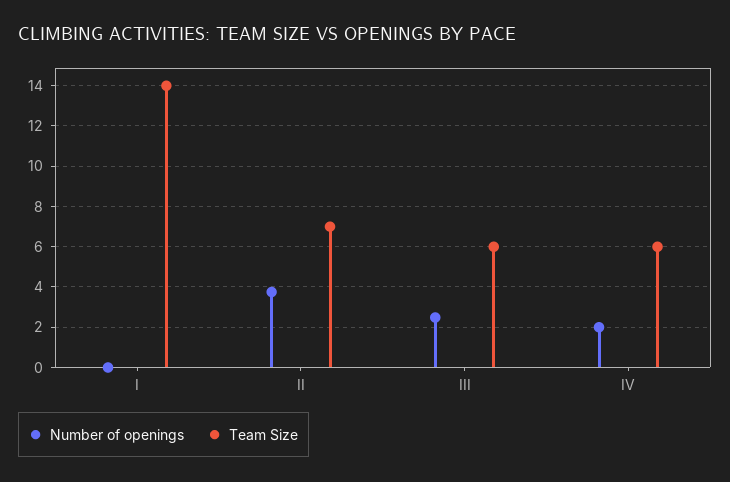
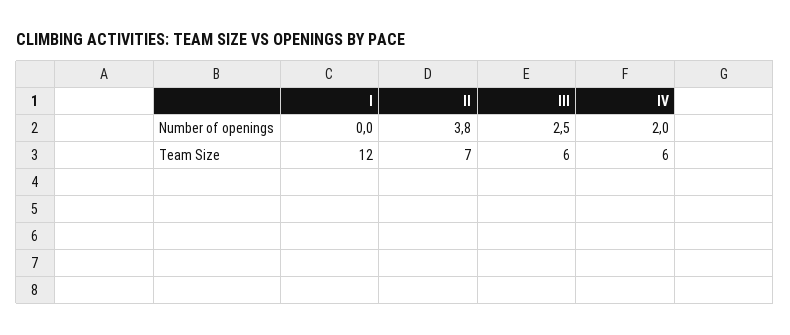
  {
    "Number of openings": {
      "I": 0,
      "II": 3.8,
      "III": 2.5,
      "IV": 2
    },
    "Team Size": {
-     "I": 14,
+     "I": 12,
      "II": 7,
      "III": 6,
      "IV": 6
    }
  }

